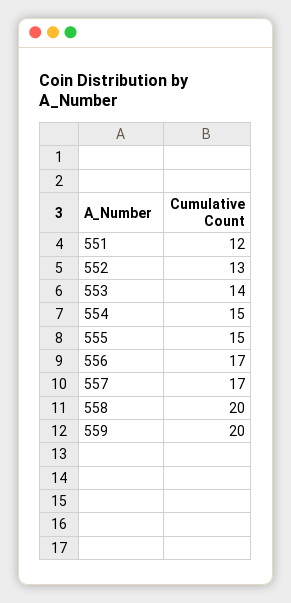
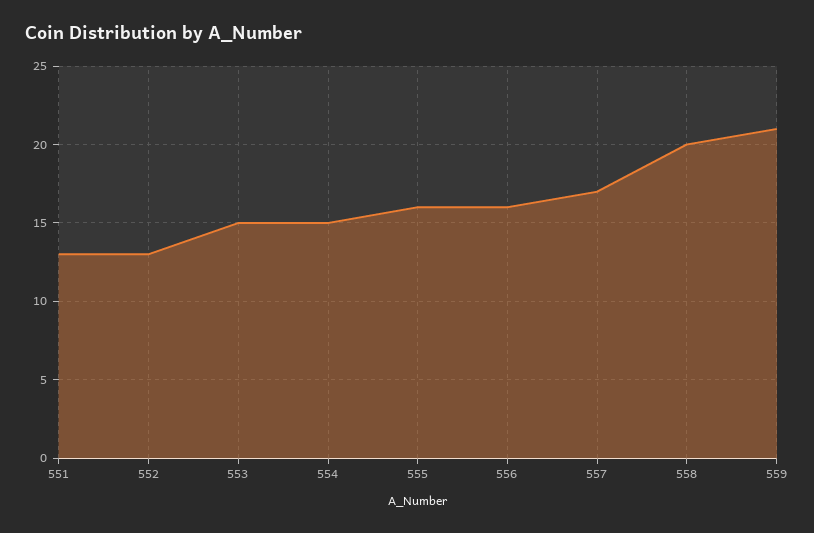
  {
-   "551": 12,
+   "551": 13,
    "552": 13,
-   "553": 14,
+   "553": 15,
    "554": 15,
-   "555": 15,
+   "555": 16,
-   "556": 17,
+   "556": 16,
    "557": 17,
    "558": 20,
-   "559": 20
+   "559": 21
  }

